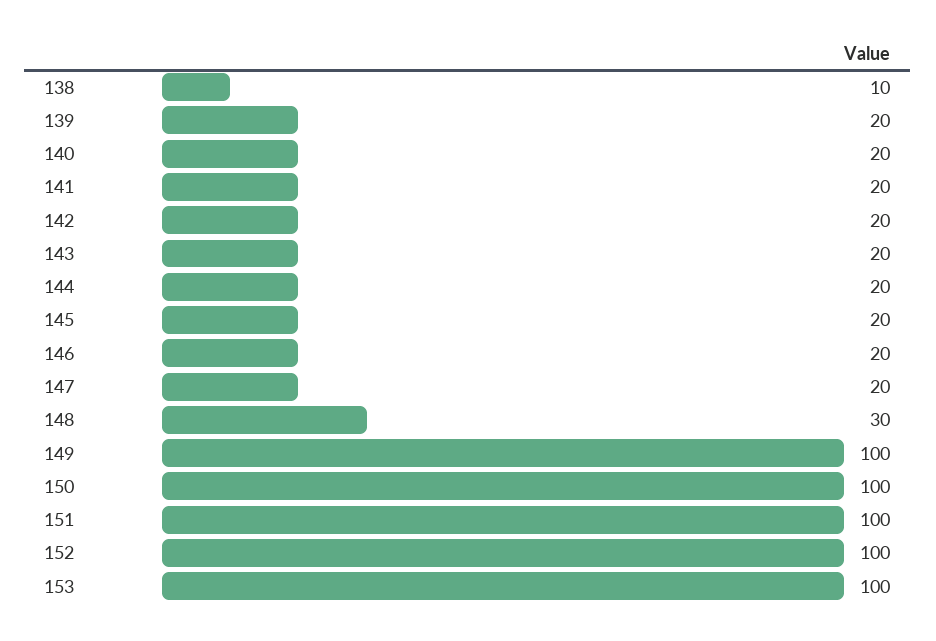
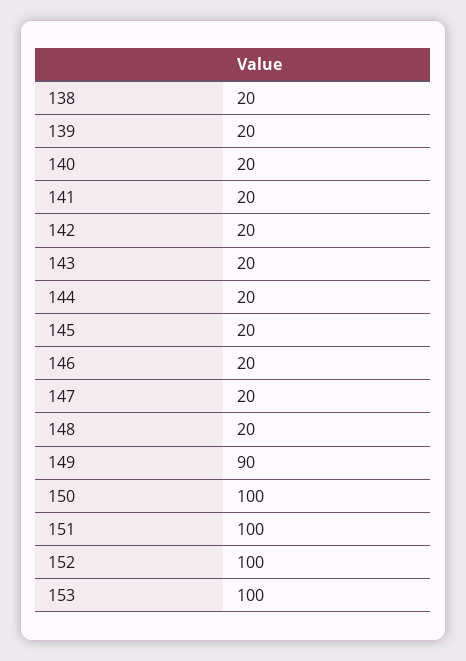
  {
-   "138": 10,
+   "138": 20,
    "139": 20,
    "140": 20,
    "141": 20,
    "142": 20,
    "143": 20,
    "144": 20,
    "145": 20,
    "146": 20,
    "147": 20,
-   "148": 30,
+   "148": 20,
-   "149": 100,
+   "149": 90,
    "150": 100,
    "151": 100,
    "152": 100,
    "153": 100
  }

